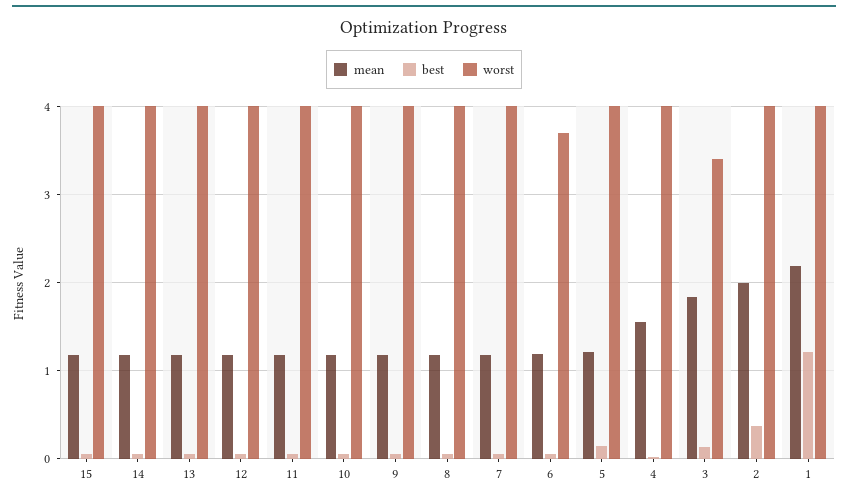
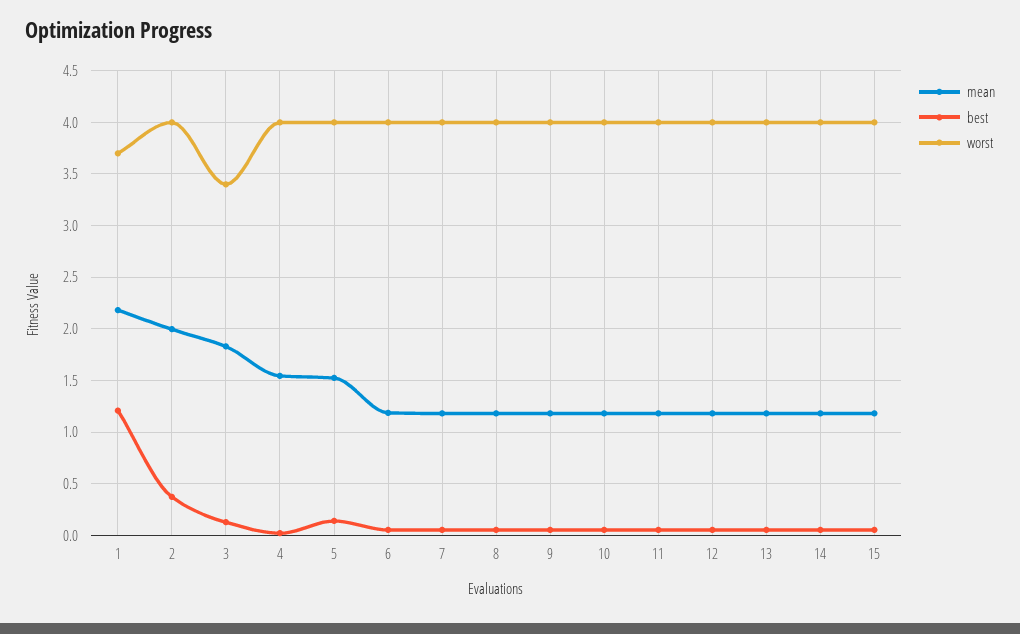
  {
    "mean": {
      "15": 1.2,
      "14": 1.2,
      "13": 1.2,
      "12": 1.2,
      "11": 1.2,
      "10": 1.2,
      "9": 1.2,
      "8": 1.2,
      "7": 1.2,
      "6": 1.2,
-     "5": 1.2,
+     "5": 1.5,
      "4": 1.5,
      "3": 1.8,
      "2": 2,
      "1": 2.2
    },
    "best": {
      "15": 0.1,
      "14": 0.1,
      "13": 0.1,
      "12": 0.1,
      "11": 0.1,
      "10": 0.1,
      "9": 0.1,
      "8": 0.1,
      "7": 0.1,
      "6": 0.1,
      "5": 0.1,
      "4": 0,
      "3": 0.1,
      "2": 0.4,
      "1": 1.2
    },
    "worst": {
      "15": 4,
      "14": 4,
      "13": 4,
      "12": 4,
      "11": 4,
      "10": 4,
      "9": 4,
      "8": 4,
      "7": 4,
-     "6": 3.7,
+     "6": 4,
      "5": 4,
      "4": 4,
      "3": 3.4,
      "2": 4,
-     "1": 4
+     "1": 3.7
    }
  }

